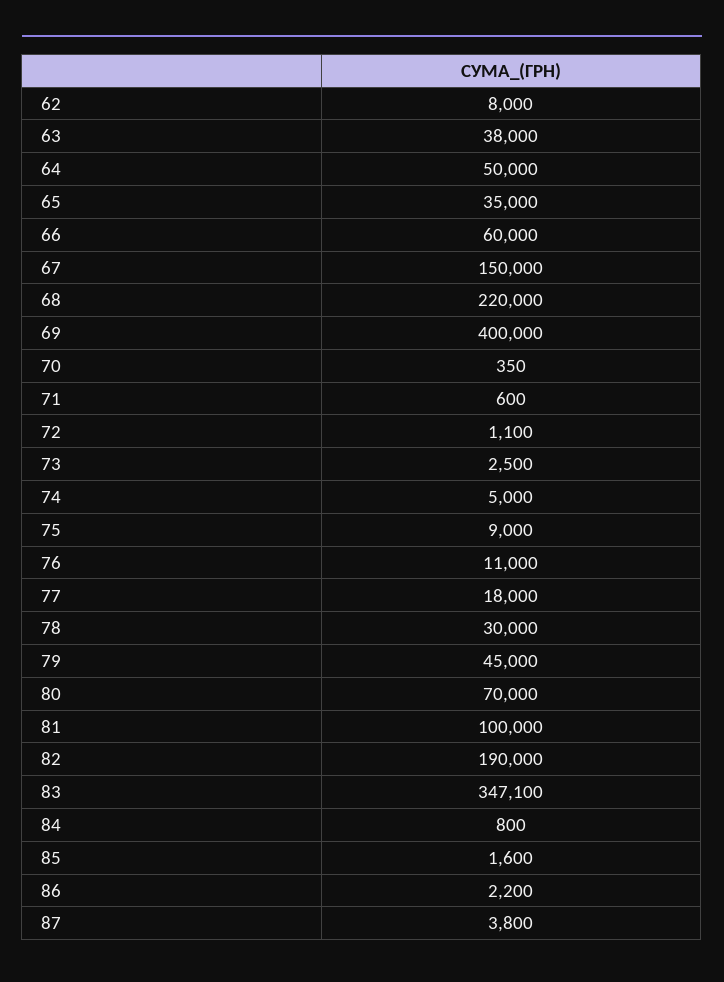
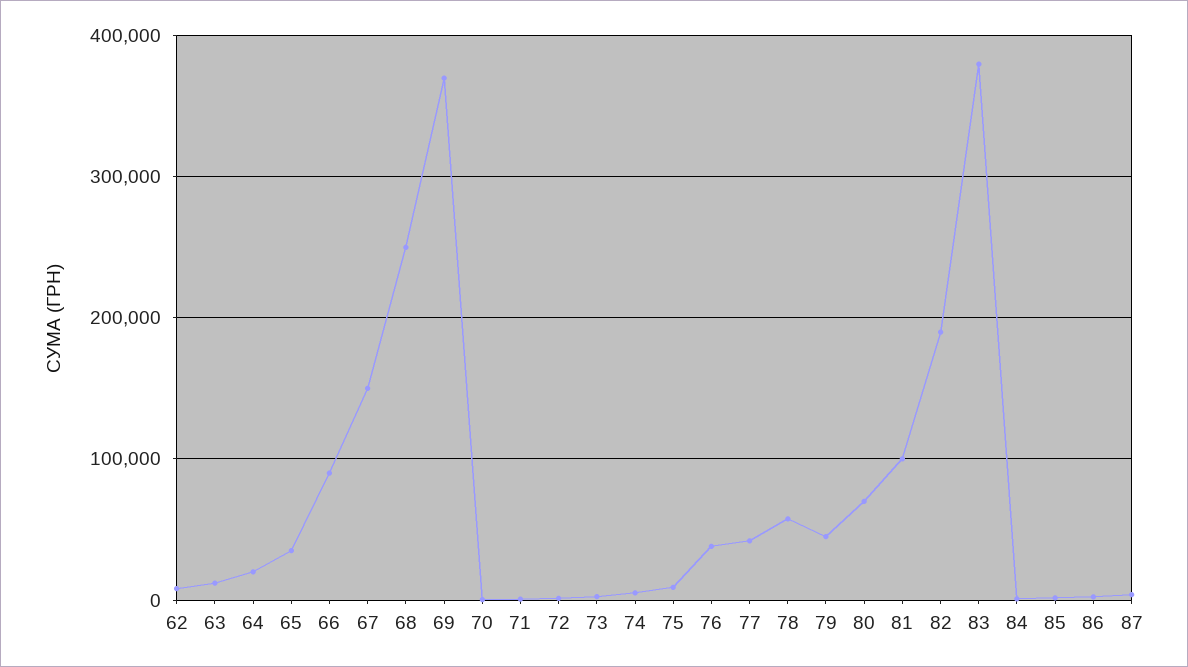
  {
    "62": 8000,
-   "63": 38000,
+   "63": 10000,
-   "64": 50000,
+   "64": 20000,
    "65": 35000,
-   "66": 60000,
+   "66": 90000,
    "67": 150000,
-   "68": 220000,
+   "68": 250000,
-   "69": 400000,
+   "69": 370000,
    "70": 350,
    "71": 600,
    "72": 1100,
    "73": 2500,
    "74": 5000,
    "75": 9000,
-   "76": 11000,
+   "76": 40000,
-   "77": 18000,
+   "77": 40000,
-   "78": 30000,
+   "78": 60000,
    "79": 45000,
    "80": 70000,
    "81": 100000,
    "82": 190000,
-   "83": 347100,
+   "83": 380000,
    "84": 800,
    "85": 1600,
    "86": 2200,
    "87": 3800
  }

